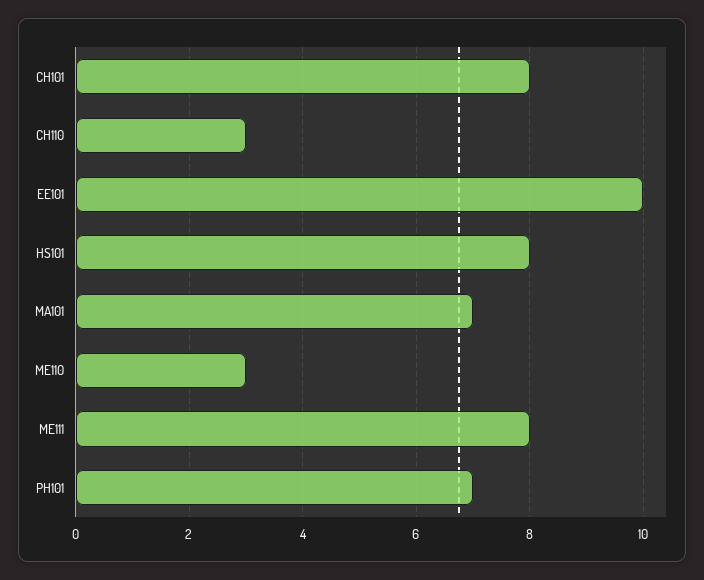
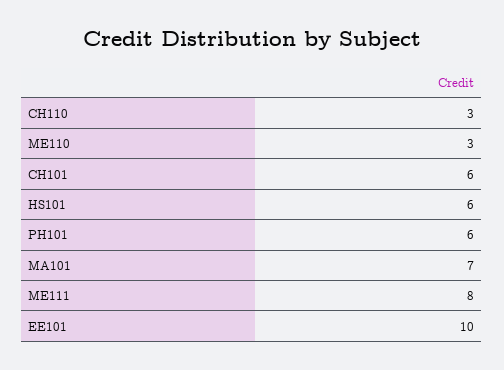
  {
-   "CH101": 8,
+   "CH101": 6,
    "CH110": 3,
    "EE101": 10,
-   "HS101": 8,
+   "HS101": 6,
    "MA101": 7,
    "ME110": 3,
    "ME111": 8,
-   "PH101": 7
+   "PH101": 6
  }

